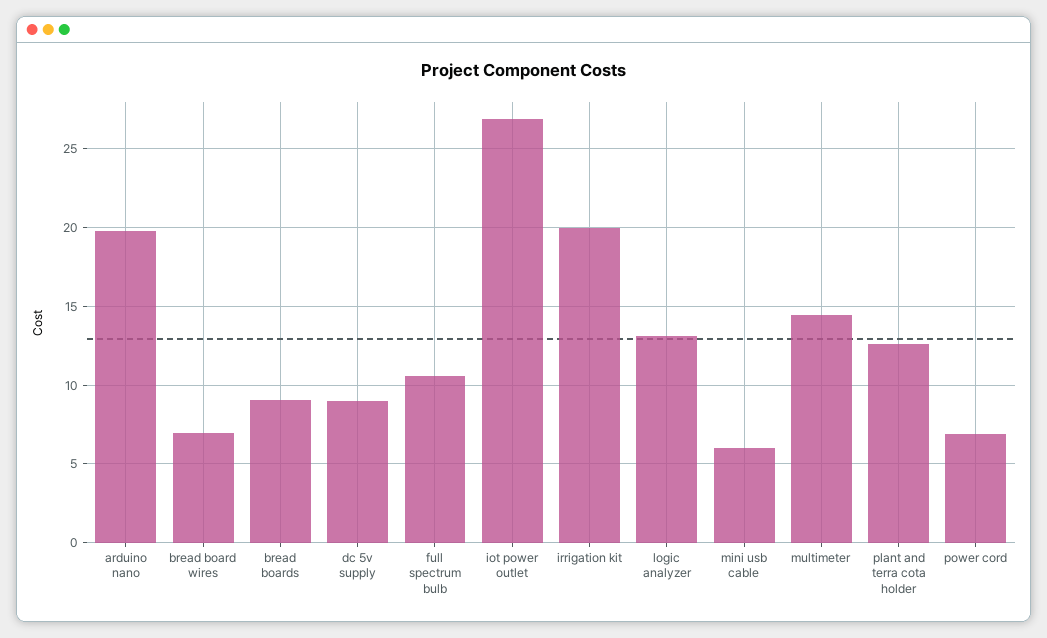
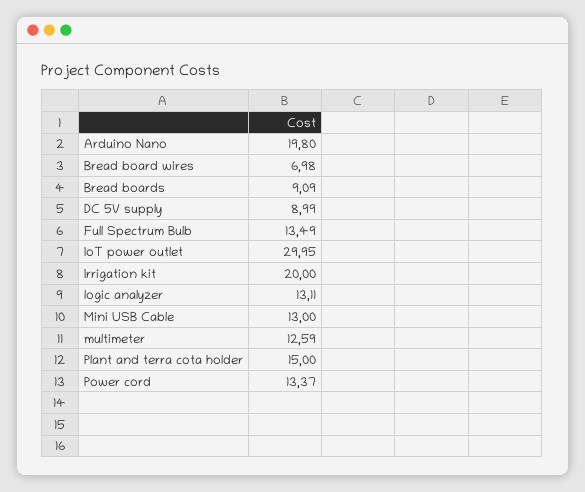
  {
    "arduino nano": 19.8,
    "bread board wires": 6.98,
    "bread boards": 9.09,
    "dc 5v supply": 8.99,
-   "full spectrum bulb": 10.5,
+   "full spectrum bulb": 13.49,
-   "iot power outlet": 27,
+   "iot power outlet": 29.95,
    "irrigation kit": 20,
    "logic analyzer": 13.11,
-   "mini usb cable": 6,
+   "mini usb cable": 13,
-   "multimeter": 14.5,
+   "multimeter": 12.59,
-   "plant and terra cota holder": 12.5,
+   "plant and terra cota holder": 15,
-   "power cord": 7
+   "power cord": 13.37
  }

